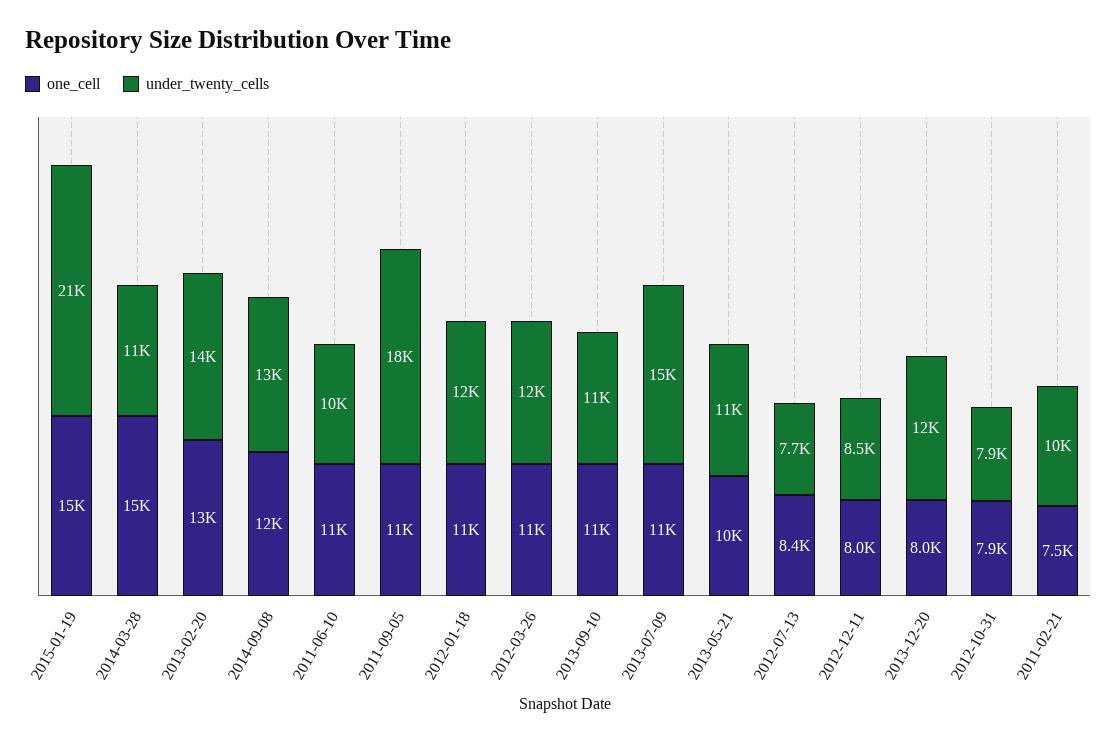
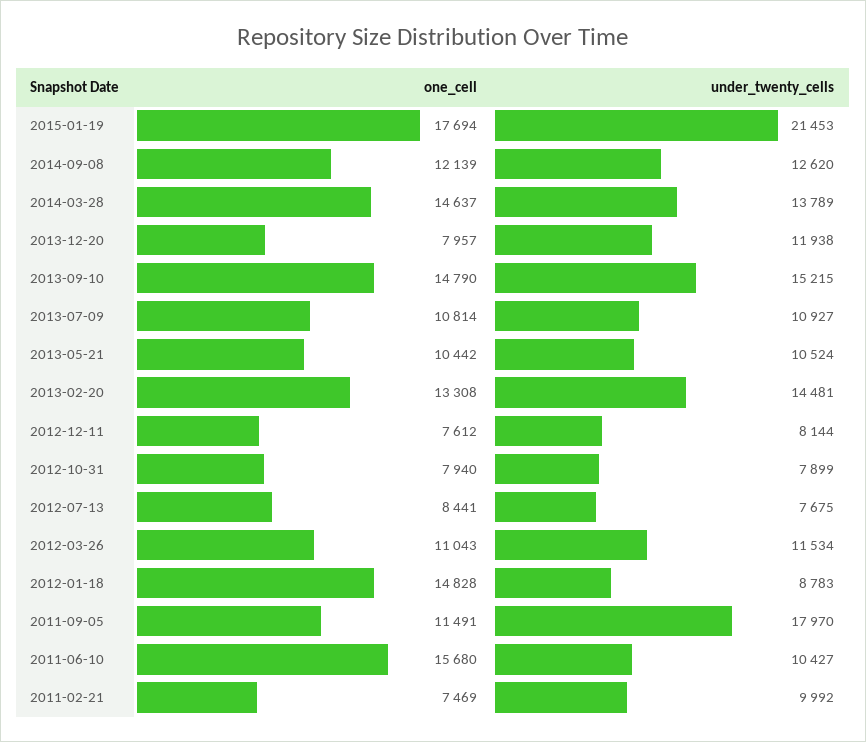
  {
    "one_cell": {
-     "2015-01-19": 15000,
+     "2015-01-19": 17694,
      "2014-03-28": 14637,
      "2013-02-20": 13308,
      "2014-09-08": 12139,
-     "2011-06-10": 11000,
+     "2011-06-10": 15680,
      "2011-09-05": 11491,
-     "2012-01-18": 11000,
+     "2012-01-18": 14828,
      "2012-03-26": 11043,
-     "2013-09-10": 11000,
+     "2013-09-10": 14790,
      "2013-07-09": 10814,
      "2013-05-21": 10442,
      "2012-07-13": 8441,
-     "2012-12-11": 8000,
+     "2012-12-11": 7612,
      "2013-12-20": 7957,
      "2012-10-31": 7940,
      "2011-02-21": 7469
    },
    "under_twenty_cells": {
      "2015-01-19": 21453,
-     "2014-03-28": 11000,
+     "2014-03-28": 13789,
      "2013-02-20": 14481,
      "2014-09-08": 12620,
      "2011-06-10": 10427,
      "2011-09-05": 17970,
-     "2012-01-18": 12000,
+     "2012-01-18": 8783,
      "2012-03-26": 11534,
-     "2013-09-10": 11000,
+     "2013-09-10": 15215,
-     "2013-07-09": 15000,
+     "2013-07-09": 10927,
      "2013-05-21": 10524,
      "2012-07-13": 7675,
-     "2012-12-11": 8500,
+     "2012-12-11": 8144,
      "2013-12-20": 11938,
      "2012-10-31": 7899,
      "2011-02-21": 9992
    }
  }

